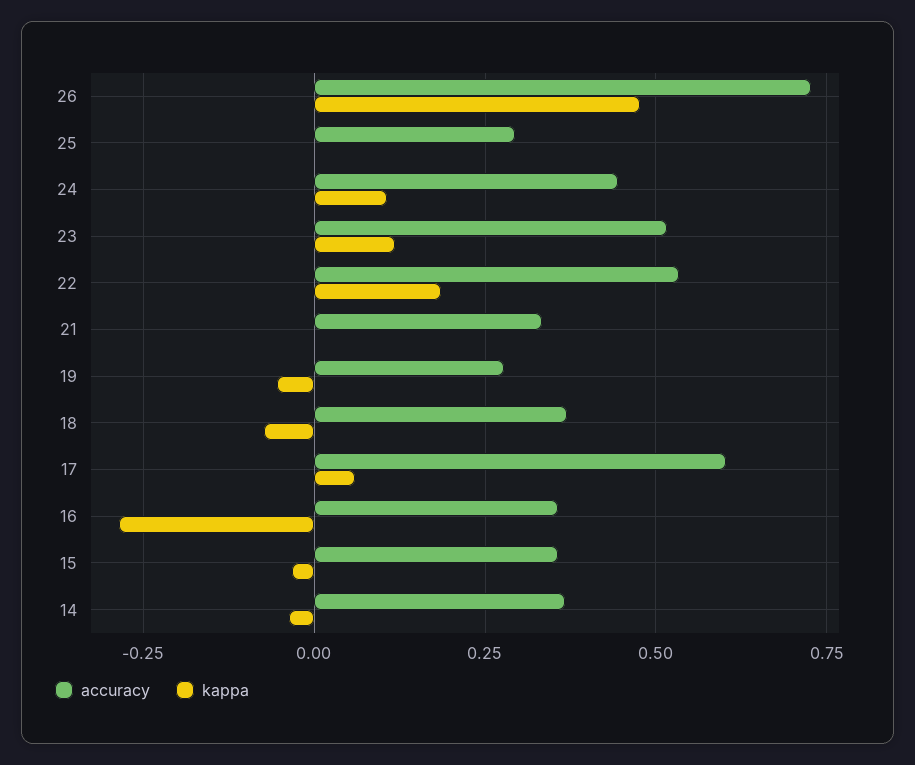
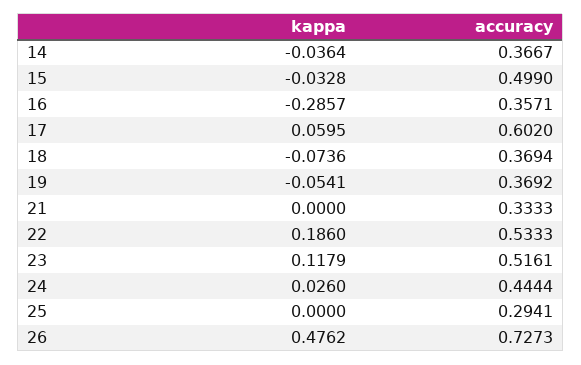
  {
    "accuracy": {
      "26": 0.7273,
      "25": 0.2941,
      "24": 0.4444,
      "23": 0.5161,
      "22": 0.5333,
      "21": 0.3333,
-     "19": 0.275,
+     "19": 0.3692,
      "18": 0.3694,
      "17": 0.602,
      "16": 0.3571,
-     "15": 0.35,
+     "15": 0.499,
      "14": 0.3667
    },
    "kappa": {
      "26": 0.4762,
      "25": 0,
-     "24": 0.1,
+     "24": 0.026,
      "23": 0.1179,
      "22": 0.186,
      "21": 0,
      "19": -0.0541,
      "18": -0.0736,
      "17": 0.0595,
      "16": -0.2857,
      "15": -0.0328,
      "14": -0.0364
    }
  }

